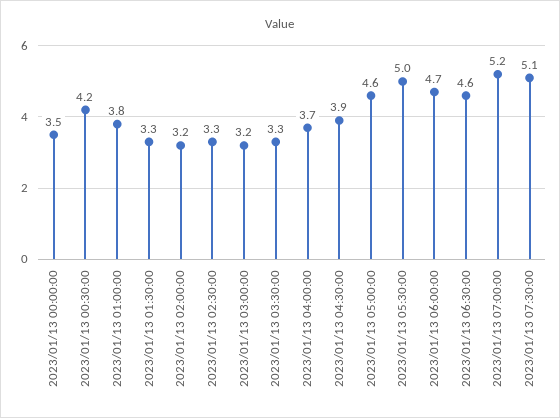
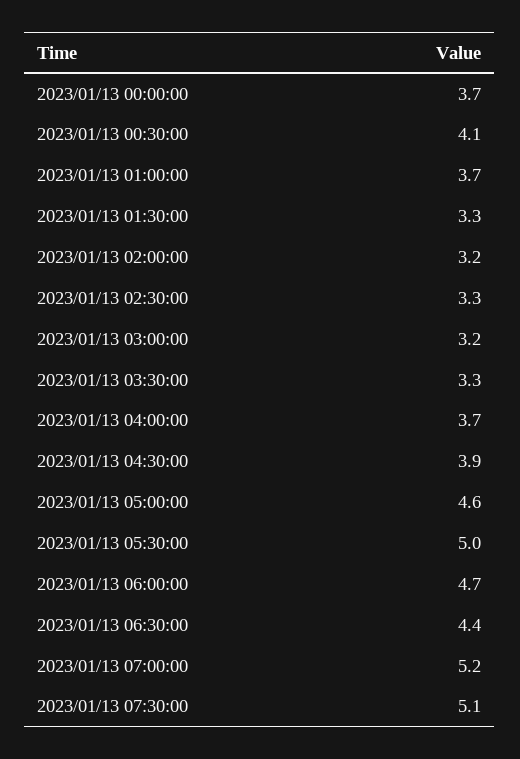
  {
-   "2023/01/13 00:00:00": 3.5,
+   "2023/01/13 00:00:00": 3.7,
-   "2023/01/13 00:30:00": 4.2,
+   "2023/01/13 00:30:00": 4.1,
-   "2023/01/13 01:00:00": 3.8,
+   "2023/01/13 01:00:00": 3.7,
    "2023/01/13 01:30:00": 3.3,
    "2023/01/13 02:00:00": 3.2,
    "2023/01/13 02:30:00": 3.3,
    "2023/01/13 03:00:00": 3.2,
    "2023/01/13 03:30:00": 3.3,
    "2023/01/13 04:00:00": 3.7,
    "2023/01/13 04:30:00": 3.9,
    "2023/01/13 05:00:00": 4.6,
    "2023/01/13 05:30:00": 5,
    "2023/01/13 06:00:00": 4.7,
-   "2023/01/13 06:30:00": 4.6,
+   "2023/01/13 06:30:00": 4.4,
    "2023/01/13 07:00:00": 5.2,
    "2023/01/13 07:30:00": 5.1
  }

